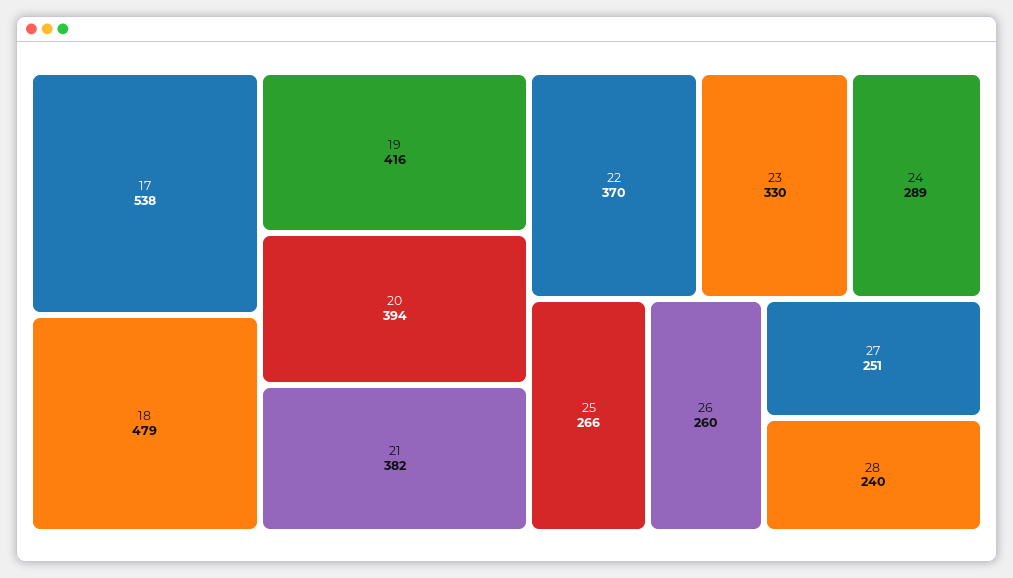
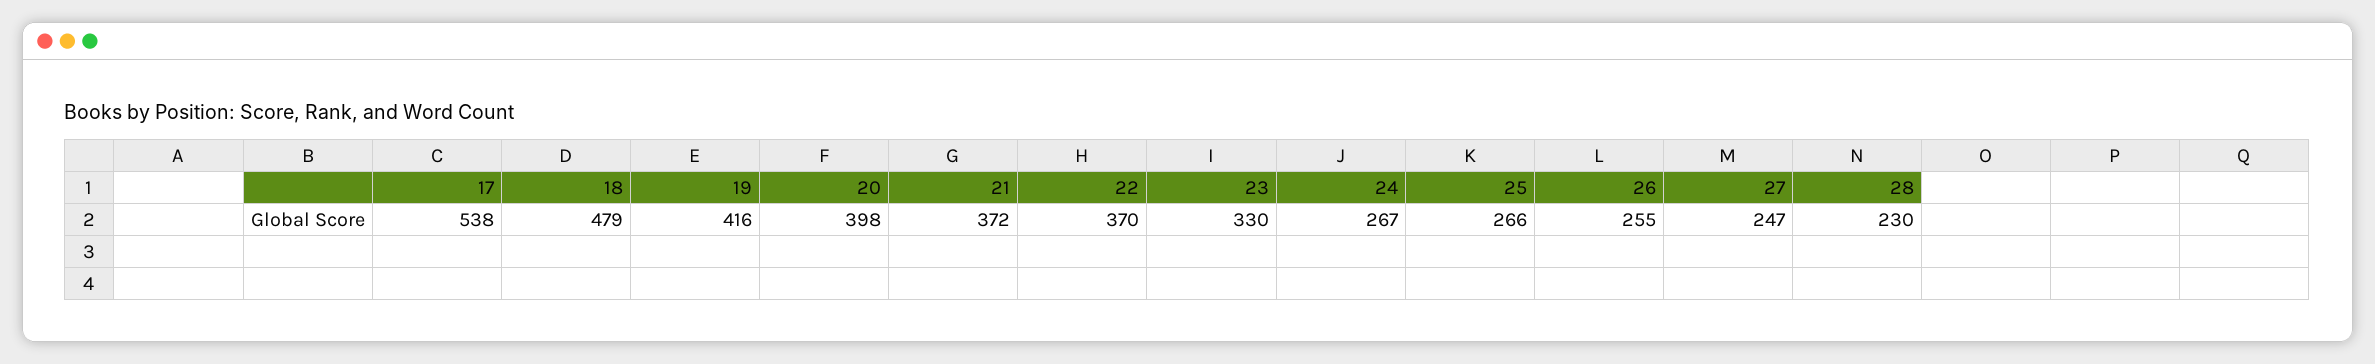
  {
    "17": 538,
    "18": 479,
    "19": 416,
-   "20": 394,
+   "20": 398,
-   "21": 382,
+   "21": 372,
    "22": 370,
    "23": 330,
-   "24": 289,
+   "24": 267,
    "25": 266,
-   "26": 260,
+   "26": 255,
-   "27": 251,
+   "27": 247,
-   "28": 240
+   "28": 230
  }

